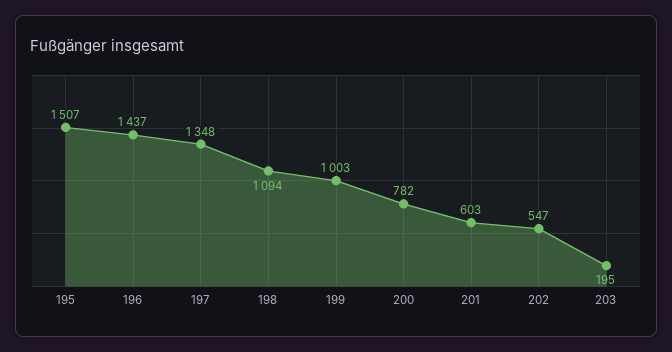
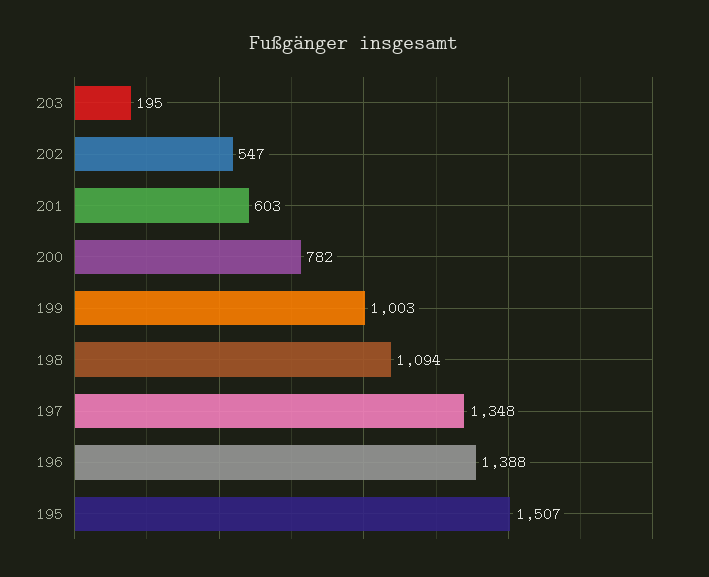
  {
    "195": 1507,
-   "196": 1437,
+   "196": 1388,
    "197": 1348,
    "198": 1094,
    "199": 1003,
    "200": 782,
    "201": 603,
    "202": 547,
    "203": 195
  }

